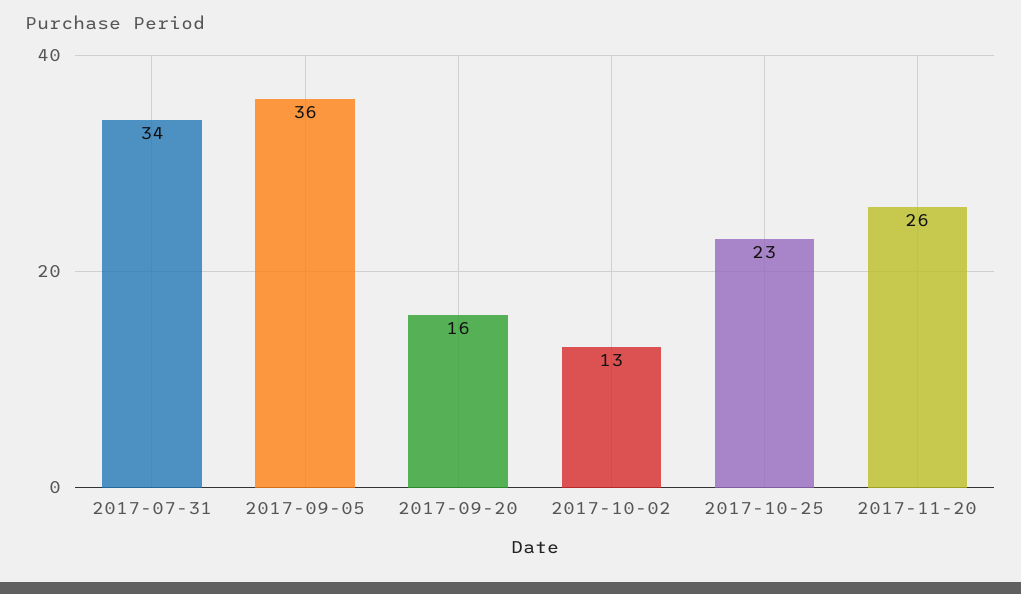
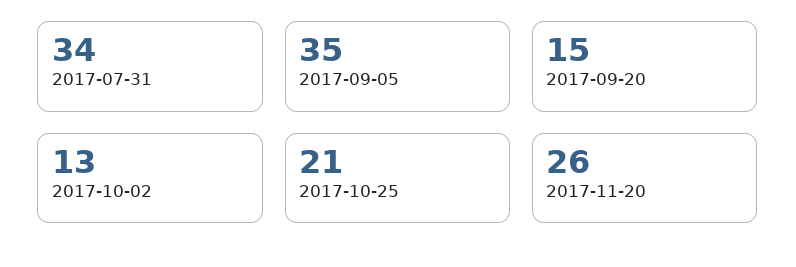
  {
    "2017-07-31": 34,
-   "2017-09-05": 36,
+   "2017-09-05": 35,
-   "2017-09-20": 16,
+   "2017-09-20": 15,
    "2017-10-02": 13,
-   "2017-10-25": 23,
+   "2017-10-25": 21,
    "2017-11-20": 26
  }

